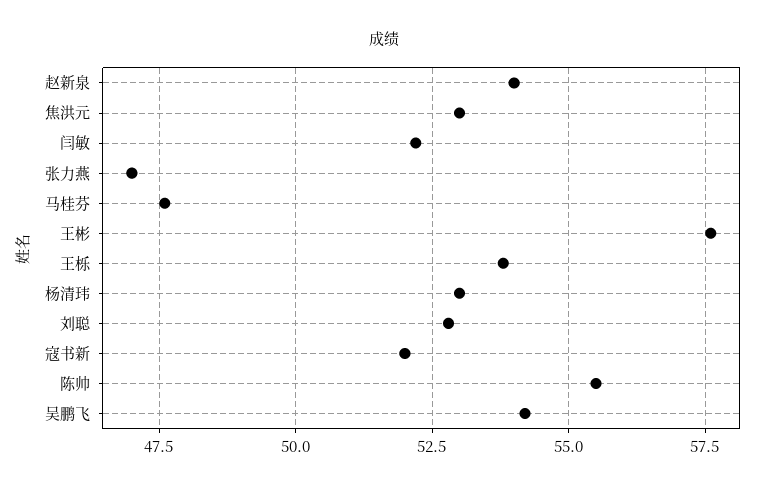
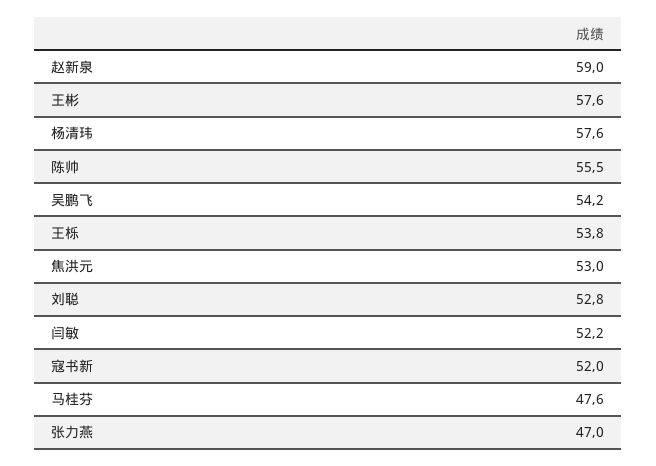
  {
-   "赵新泉": 54,
+   "赵新泉": 59,
    "焦洪元": 53,
    "闫敏": 52.2,
    "张力燕": 47,
    "马桂芬": 47.6,
    "王彬": 57.6,
    "王栎": 53.8,
-   "杨清玮": 53,
+   "杨清玮": 57.6,
    "刘聪": 52.8,
    "寇书新": 52,
    "陈帅": 55.5,
    "吴鹏飞": 54.2
  }

